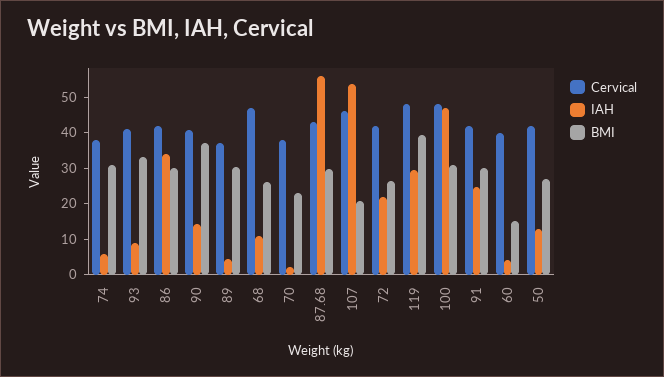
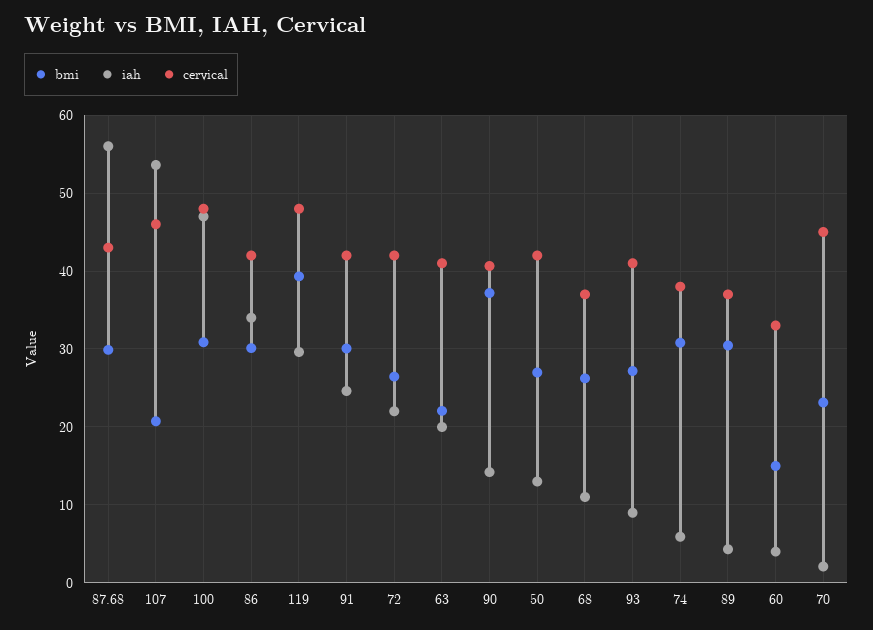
  {
    "Cervical": {
      "74": 38,
      "93": 41,
      "86": 42,
      "90": 41,
      "89": 37,
-     "68": 47.5,
+     "68": 37,
-     "70": 37.5,
+     "70": 45,
      "87.68": 43,
      "107": 46,
      "72": 42,
      "119": 48,
      "100": 48,
      "91": 42,
-     "60": 40,
+     "60": 33,
-     "50": 42
+     "50": 42,
+     "63": 41
    },
    "IAH": {
      "74": 6,
      "93": 9,
      "86": 34,
      "90": 14,
      "89": 4,
      "68": 11,
      "70": 2,
      "87.68": 56,
      "107": 54,
      "72": 22,
      "119": 30,
      "100": 47,
      "91": 25,
      "60": 4,
-     "50": 13
+     "50": 13,
+     "63": 20
    },
    "BMI": {
      "74": 31,
-     "93": 32.5,
+     "93": 27,
      "86": 30,
      "90": 37,
      "89": 30,
      "68": 26,
      "70": 23,
      "87.68": 30,
      "107": 21,
      "72": 26,
      "119": 39,
      "100": 31,
      "91": 30,
      "60": 15,
-     "50": 27
+     "50": 27,
+     "63": 22
    }
  }

